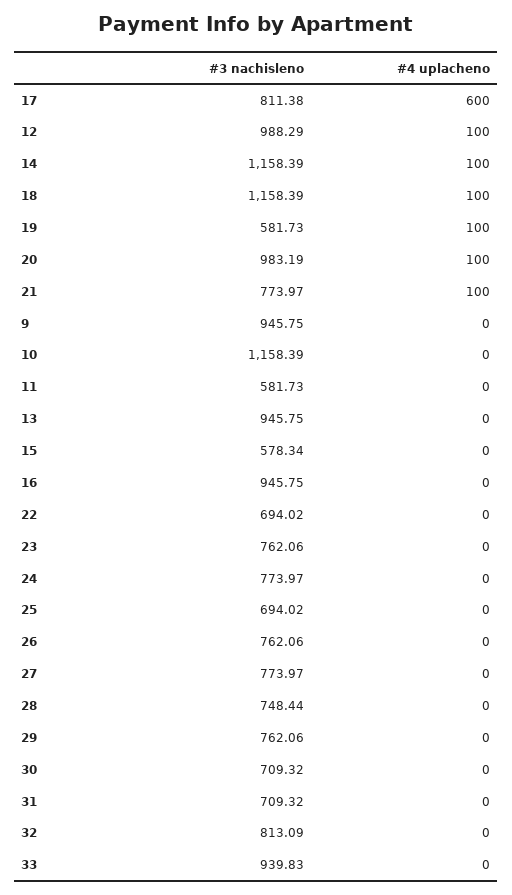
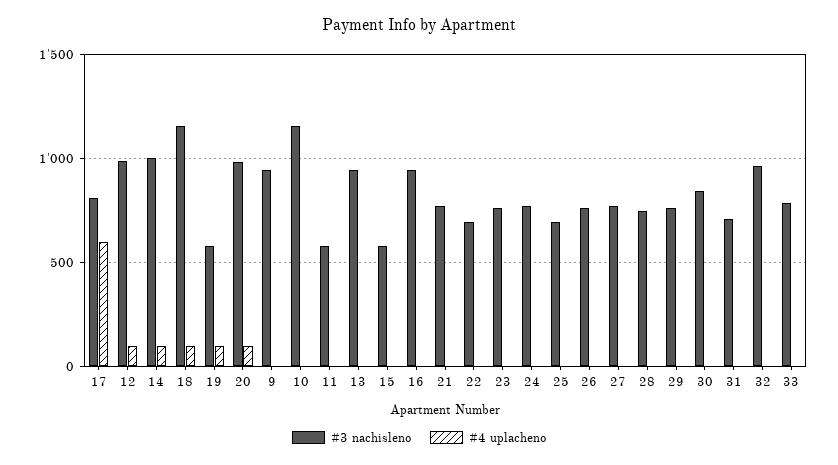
  {
    "#3 nachisleno": {
      "17": 811.38,
      "12": 988.29,
-     "14": 1158.39,
+     "14": 1000,
      "18": 1158.39,
      "19": 581.73,
      "20": 983.19,
      "21": 773.97,
      "9": 945.75,
      "10": 1158.39,
      "11": 581.73,
      "13": 945.75,
      "15": 578.34,
      "16": 945.75,
      "22": 694.02,
      "23": 762.06,
      "24": 773.97,
      "25": 694.02,
      "26": 762.06,
      "27": 773.97,
      "28": 748.44,
      "29": 762.06,
-     "30": 709.32,
+     "30": 850,
      "31": 709.32,
-     "32": 813.09,
+     "32": 950,
-     "33": 939.83
+     "33": 800
    },
    "#4 uplacheno": {
      "17": 600,
      "12": 100,
      "14": 100,
      "18": 100,
      "19": 100,
      "20": 100,
-     "21": 100,
+     "21": 0,
      "9": 0,
      "10": 0,
      "11": 0,
      "13": 0,
      "15": 0,
      "16": 0,
      "22": 0,
      "23": 0,
      "24": 0,
      "25": 0,
      "26": 0,
      "27": 0,
      "28": 0,
      "29": 0,
      "30": 0,
      "31": 0,
      "32": 0,
      "33": 0
    }
  }

